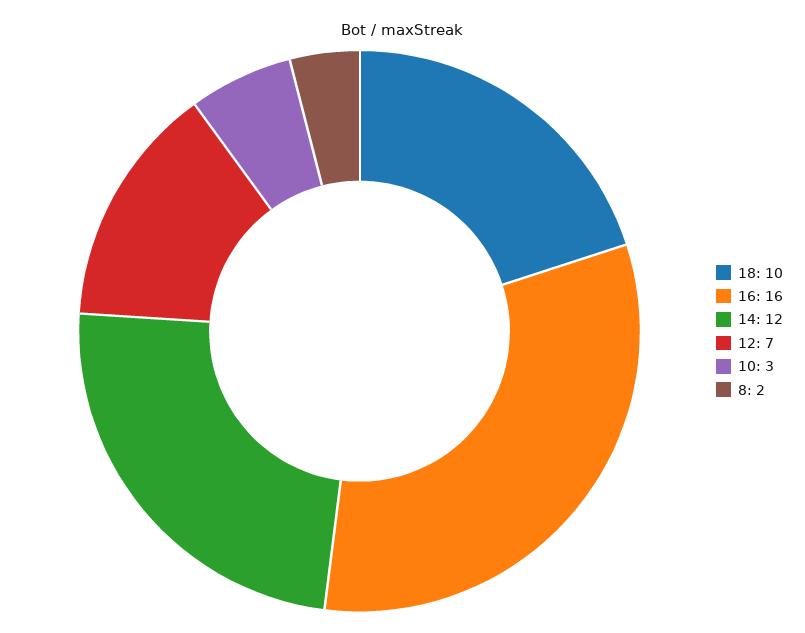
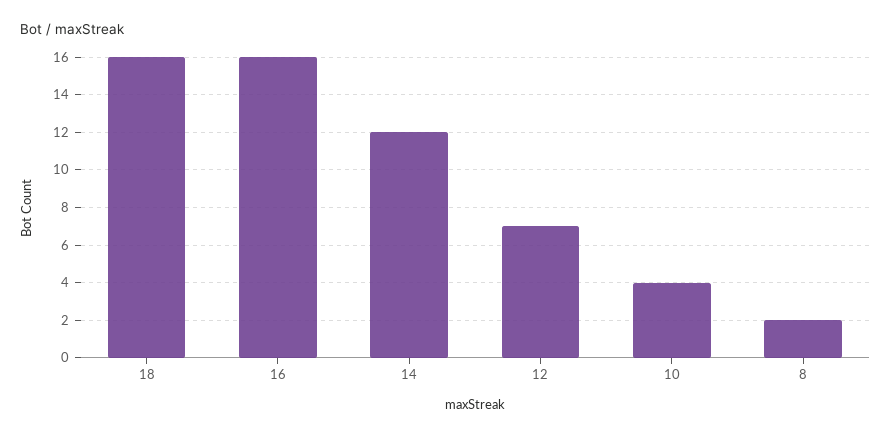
  {
-   "18": 10,
+   "18": 16,
    "16": 16,
    "14": 12,
    "12": 7,
-   "10": 3,
+   "10": 4,
    "8": 2
  }

